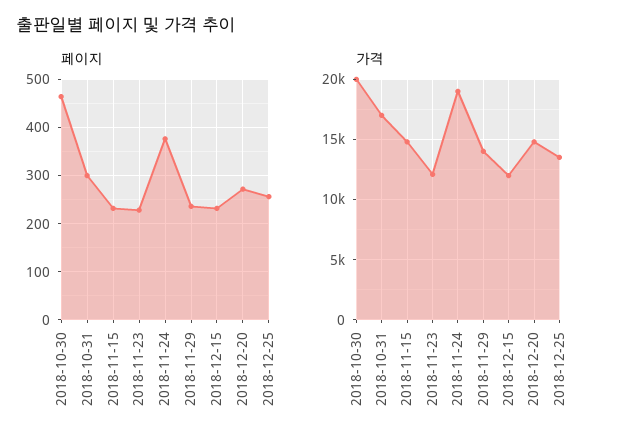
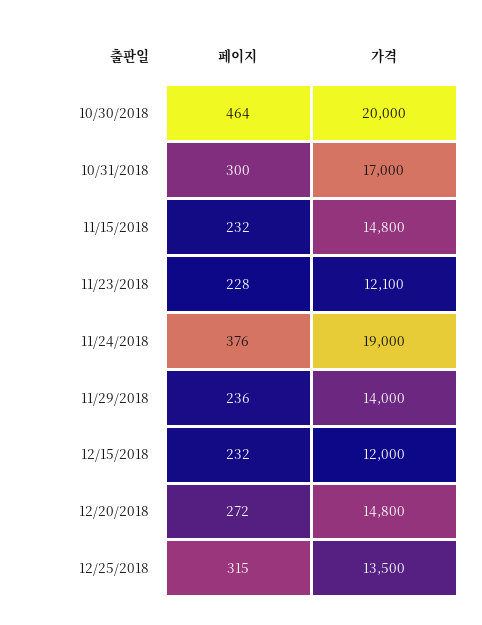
  {
    "페이지": {
      "2018-10-30": 464,
      "2018-10-31": 300,
      "2018-11-15": 232,
      "2018-11-23": 228,
      "2018-11-24": 376,
      "2018-11-29": 236,
      "2018-12-15": 232,
      "2018-12-20": 272,
-     "2018-12-25": 260
+     "2018-12-25": 315
    },
    "가격": {
      "2018-10-30": 20000,
      "2018-10-31": 17000,
      "2018-11-15": 14800,
      "2018-11-23": 12100,
      "2018-11-24": 19000,
      "2018-11-29": 14000,
      "2018-12-15": 12000,
      "2018-12-20": 14800,
      "2018-12-25": 13500
    }
  }

